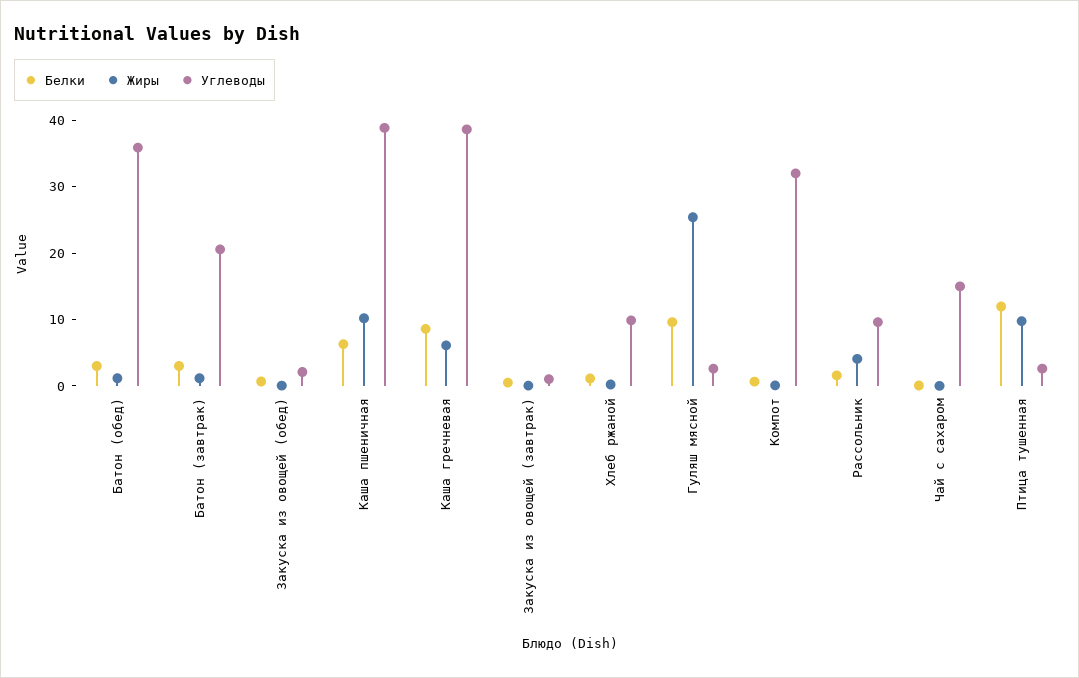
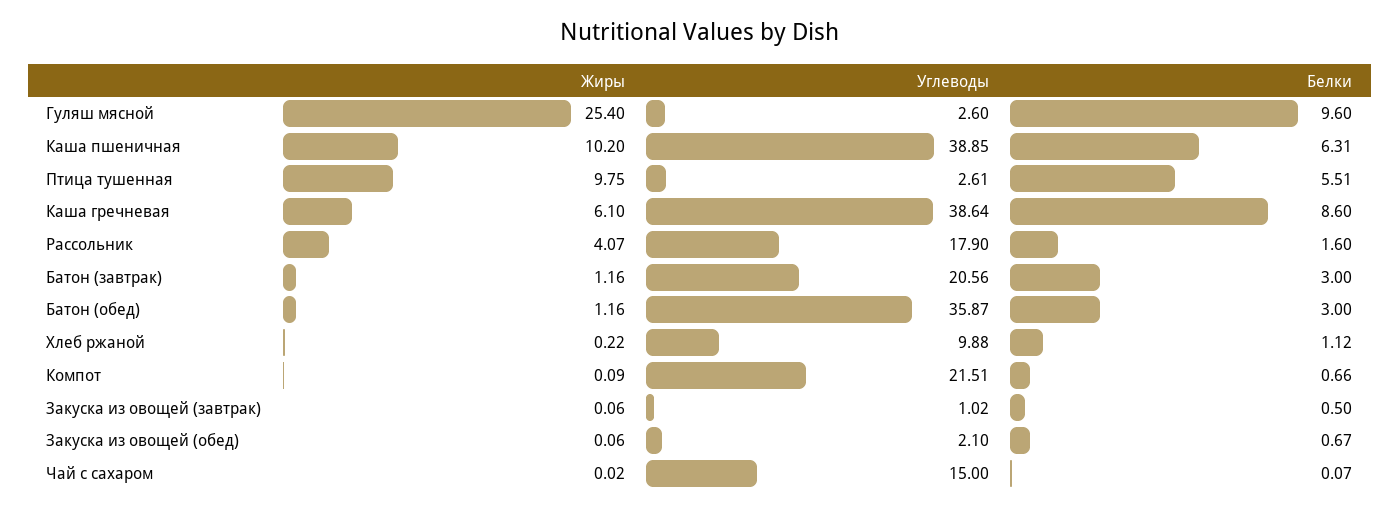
  {
    "Белки": {
      "Батон (обед)": 3,
      "Батон (завтрак)": 3,
      "Закуска из овощей (обед)": 0.67,
      "Каша пшеничная": 6.31,
      "Каша гречневая": 8.6,
      "Закуска из овощей (завтрак)": 0.5,
      "Хлеб ржаной": 1.12,
      "Гуляш мясной": 9.6,
      "Компот": 0.66,
      "Рассольник": 1.6,
      "Чай с сахаром": 0.07,
-     "Птица тушенная": 12
+     "Птица тушенная": 5.51
    },
    "Жиры": {
      "Батон (обед)": 1.16,
      "Батон (завтрак)": 1.16,
      "Закуска из овощей (обед)": 0.06,
      "Каша пшеничная": 10.2,
      "Каша гречневая": 6.1,
      "Закуска из овощей (завтрак)": 0.06,
      "Хлеб ржаной": 0.22,
      "Гуляш мясной": 25.4,
      "Компот": 0.09,
      "Рассольник": 4.07,
      "Чай с сахаром": 0.02,
      "Птица тушенная": 9.75
    },
    "Углеводы": {
      "Батон (обед)": 35.87,
      "Батон (завтрак)": 20.56,
      "Закуска из овощей (обед)": 2.1,
      "Каша пшеничная": 38.85,
      "Каша гречневая": 38.64,
      "Закуска из овощей (завтрак)": 1.02,
      "Хлеб ржаной": 9.88,
      "Гуляш мясной": 2.6,
-     "Компот": 32,
+     "Компот": 21.51,
-     "Рассольник": 10,
+     "Рассольник": 17.9,
      "Чай с сахаром": 15,
      "Птица тушенная": 2.61
    }
  }

